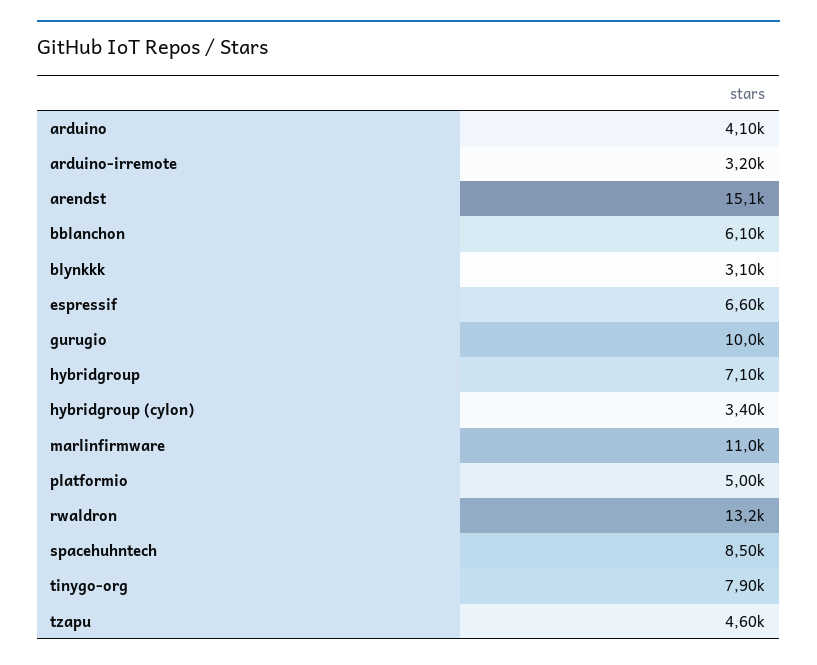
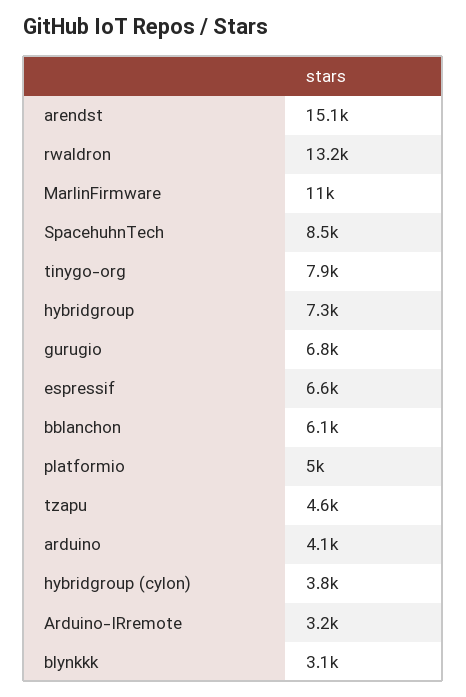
  {
    "arduino": 4100,
    "arduino-irremote": 3200,
    "arendst": 15100,
    "bblanchon": 6100,
    "blynkkk": 3100,
    "espressif": 6600,
-   "gurugio": 10000,
+   "gurugio": 6800,
-   "hybridgroup": 7100,
+   "hybridgroup": 7300,
-   "hybridgroup (cylon)": 3400,
+   "hybridgroup (cylon)": 3800,
    "marlinfirmware": 11000,
    "platformio": 5000,
    "rwaldron": 13200,
    "spacehuhntech": 8500,
    "tinygo-org": 7900,
    "tzapu": 4600
  }

